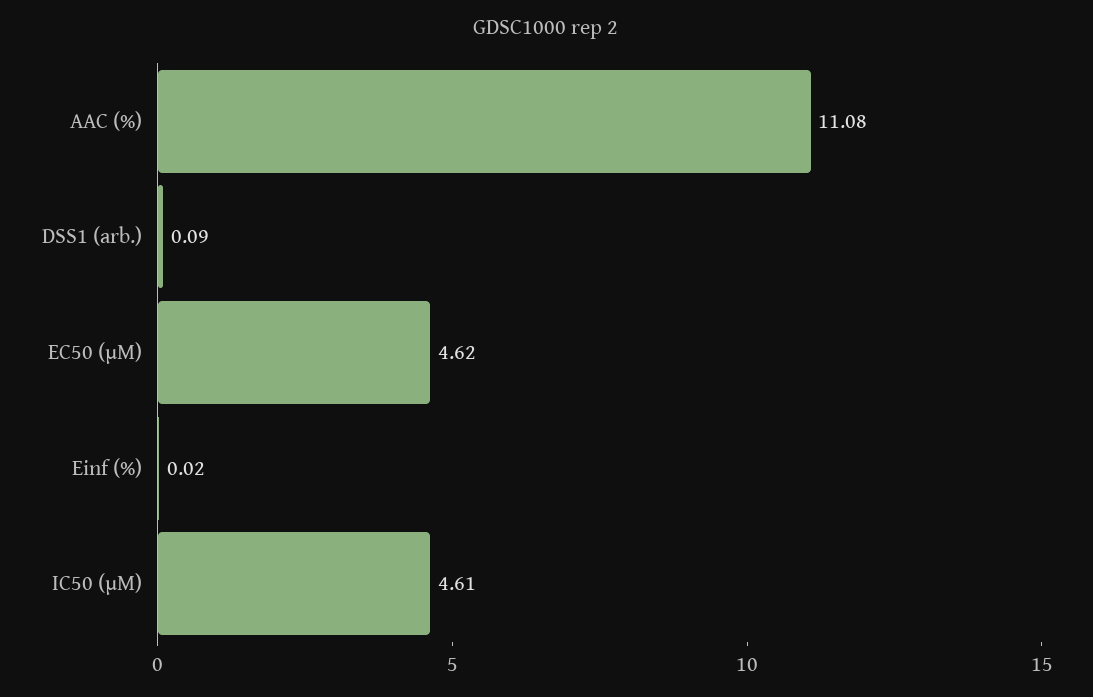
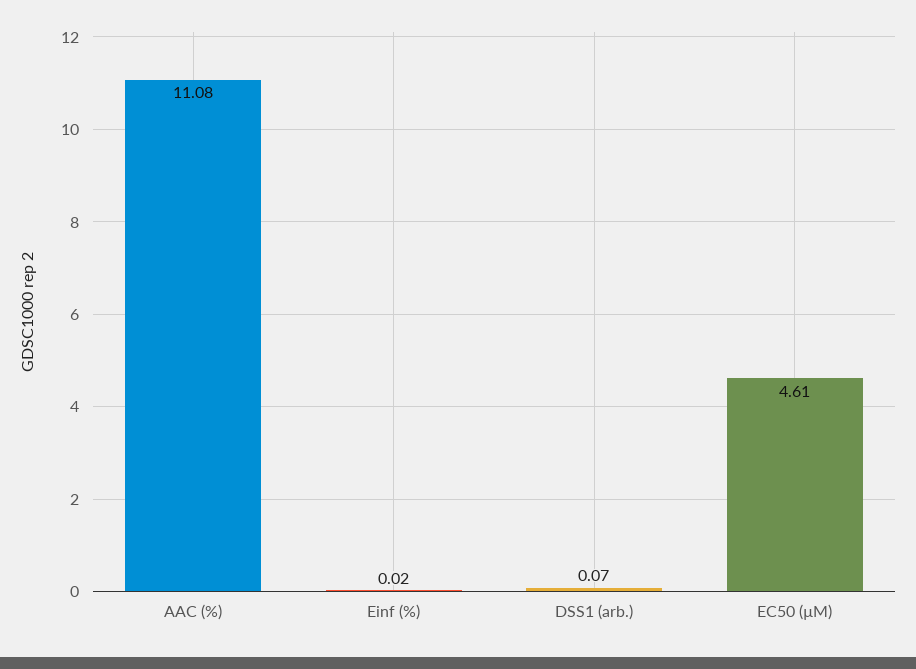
  {
    "AAC (%)": 11.08,
-   "DSS1 (arb.)": 0.09,
+   "DSS1 (arb.)": 0.07,
-   "EC50 (µM)": 4.62,
+   "EC50 (µM)": 4.61,
-   "Einf (%)": 0.02,
+   "Einf (%)": 0.02
-   "IC50 (µM)": 4.61
  }

